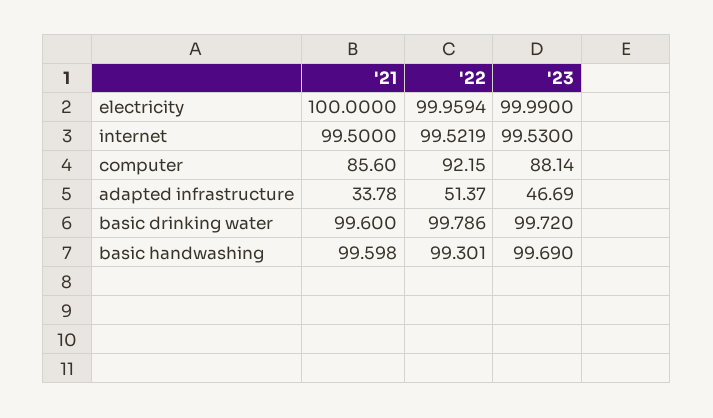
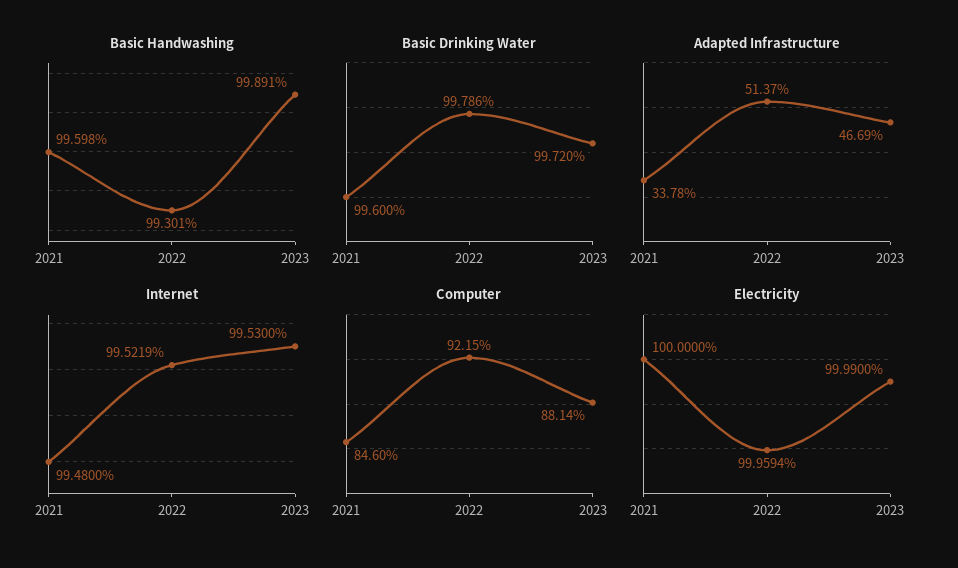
  {
    "electricity": {
      "'21": 100,
      "'22": 99.9594,
      "'23": 99.99
    },
    "internet": {
-     "'21": 99.5,
+     "'21": 99.48,
      "'22": 99.5219,
      "'23": 99.53
    },
    "computer": {
-     "'21": 85.6,
+     "'21": 84.6,
      "'22": 92.15,
      "'23": 88.14
    },
    "adapted infrastructure": {
      "'21": 33.78,
      "'22": 51.37,
      "'23": 46.69
    },
    "basic drinking water": {
      "'21": 99.6,
      "'22": 99.786,
      "'23": 99.72
    },
    "basic handwashing": {
      "'21": 99.598,
      "'22": 99.301,
-     "'23": 99.69
+     "'23": 99.891
    }
  }

